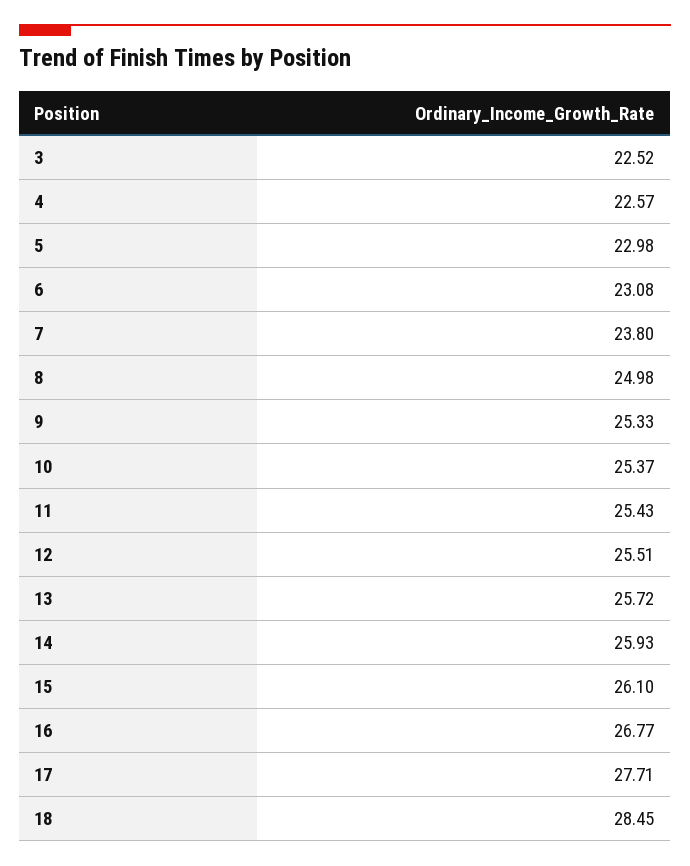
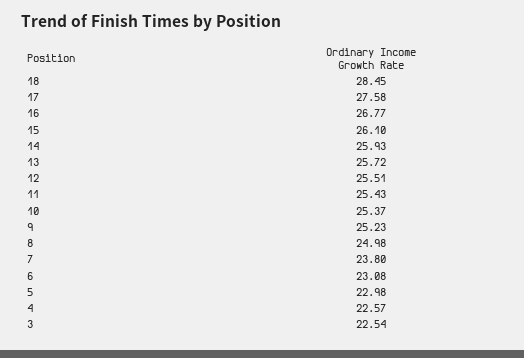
  {
-   "3": 22.52,
+   "3": 22.54,
    "4": 22.57,
    "5": 22.98,
    "6": 23.08,
    "7": 23.8,
    "8": 24.98,
-   "9": 25.33,
+   "9": 25.23,
    "10": 25.37,
    "11": 25.43,
    "12": 25.51,
    "13": 25.72,
    "14": 25.93,
    "15": 26.1,
    "16": 26.77,
-   "17": 27.71,
+   "17": 27.58,
    "18": 28.45
  }

